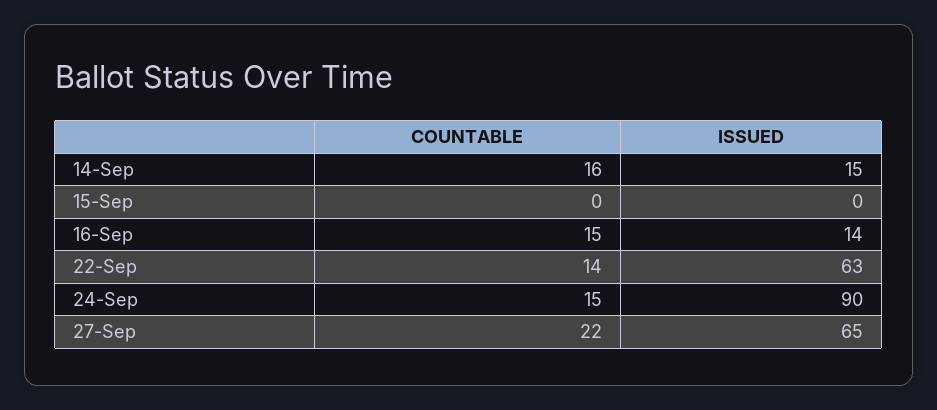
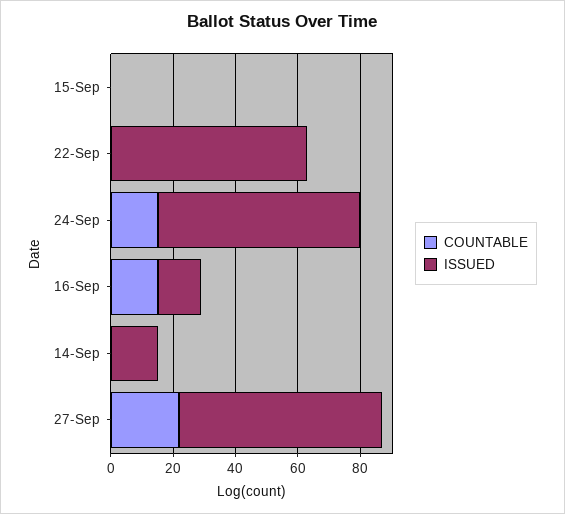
  {
    "COUNTABLE": {
-     "14-Sep": 16,
+     "14-Sep": 0,
      "15-Sep": 0,
      "16-Sep": 15,
-     "22-Sep": 14,
+     "22-Sep": 0,
      "24-Sep": 15,
      "27-Sep": 22
    },
    "ISSUED": {
      "14-Sep": 15,
      "15-Sep": 0,
      "16-Sep": 14,
      "22-Sep": 63,
-     "24-Sep": 90,
+     "24-Sep": 65,
      "27-Sep": 65
    }
  }

